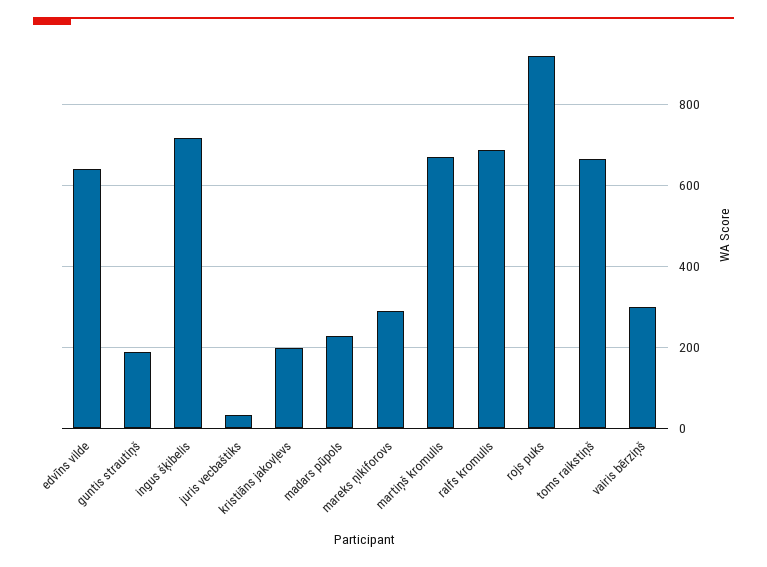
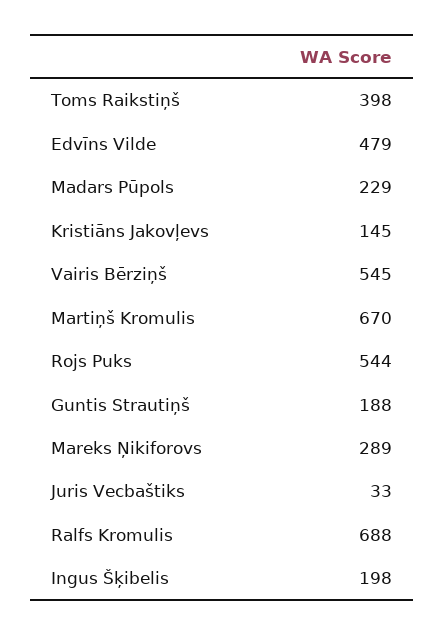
  {
-   "edvīns vilde": 640,
+   "edvīns vilde": 479,
    "guntis strautiņš": 188,
-   "ingus šķibelis": 720,
+   "ingus šķibelis": 198,
    "juris vecbaštiks": 33,
-   "kristiāns jakovļevs": 200,
+   "kristiāns jakovļevs": 145,
    "madars pūpols": 229,
    "mareks ņikiforovs": 289,
    "martiņš kromulis": 670,
    "ralfs kromulis": 688,
-   "rojs puks": 920,
+   "rojs puks": 544,
-   "toms raikstiņš": 660,
+   "toms raikstiņš": 398,
-   "vairis bērziņš": 300
+   "vairis bērziņš": 545
  }

